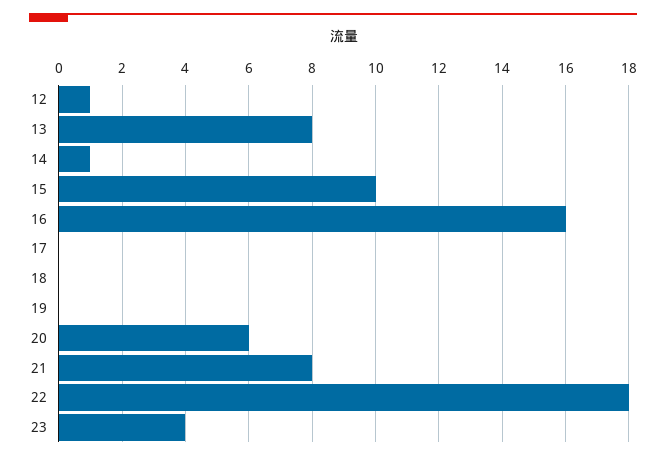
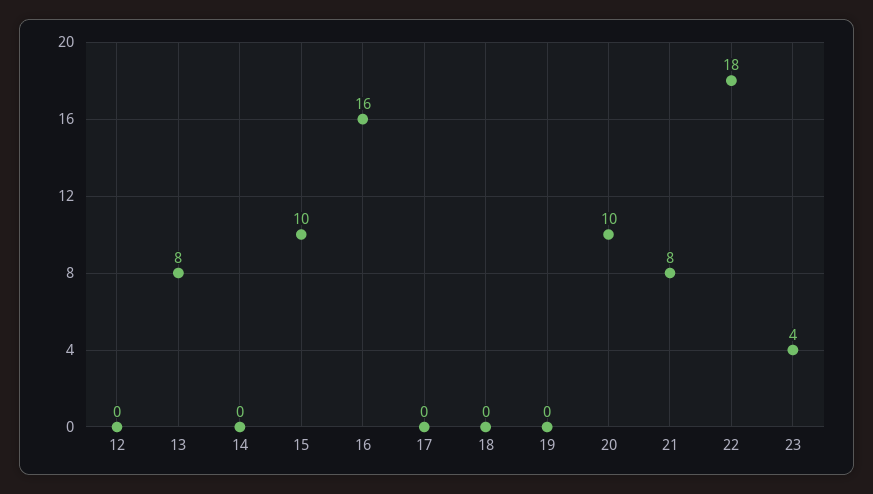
  {
-   "12": 1,
+   "12": 0,
    "13": 8,
-   "14": 1,
+   "14": 0,
    "15": 10,
    "16": 16,
    "17": 0,
    "18": 0,
    "19": 0,
-   "20": 6,
+   "20": 10,
    "21": 8,
    "22": 18,
    "23": 4
  }

